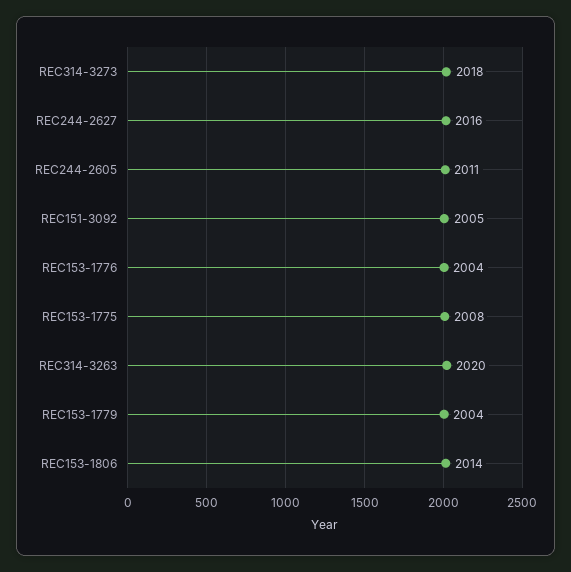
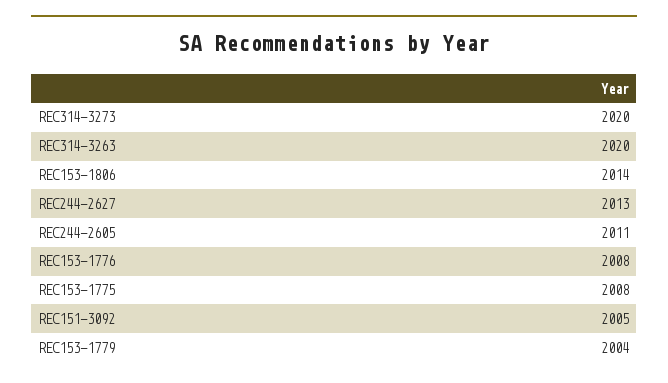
  {
-   "REC314-3273": 2018,
+   "REC314-3273": 2020,
-   "REC244-2627": 2016,
+   "REC244-2627": 2013,
    "REC244-2605": 2011,
    "REC151-3092": 2005,
-   "REC153-1776": 2004,
+   "REC153-1776": 2008,
    "REC153-1775": 2008,
    "REC314-3263": 2020,
    "REC153-1779": 2004,
    "REC153-1806": 2014
  }

